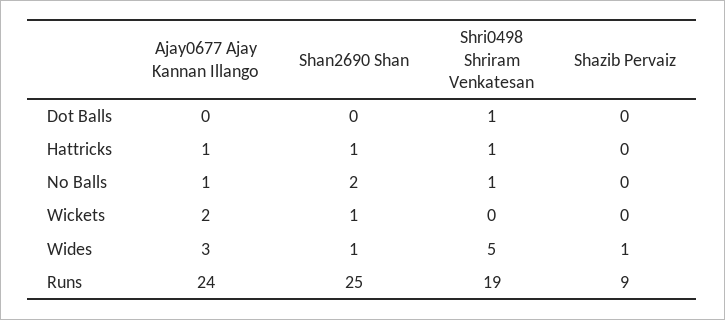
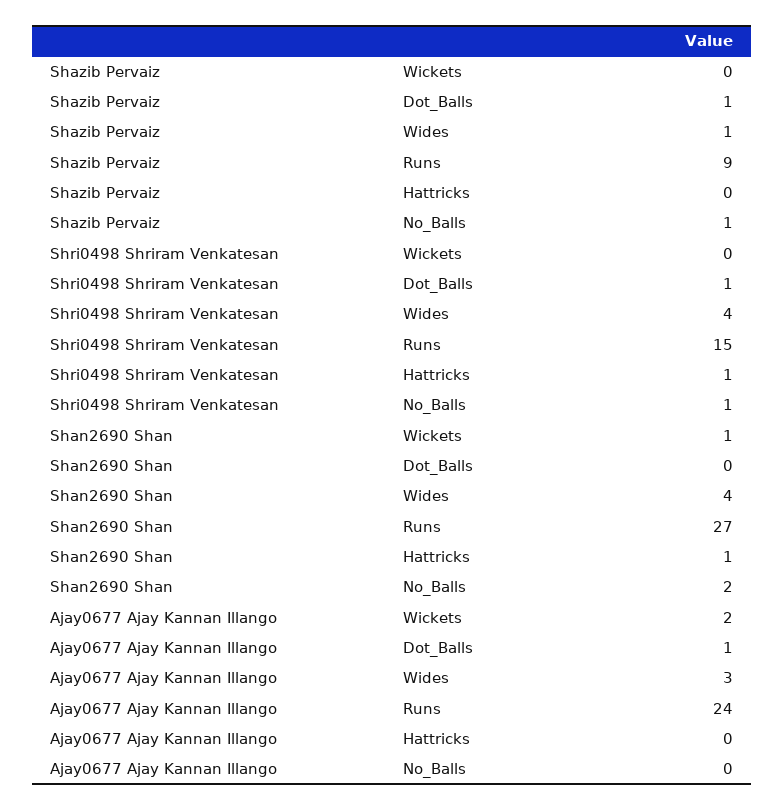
  {
    "Ajay0677 Ajay Kannan Illango": {
-     "Dot Balls": 0,
+     "Dot Balls": 1,
-     "Hattricks": 1,
+     "Hattricks": 0,
-     "No Balls": 1,
+     "No Balls": 0,
      "Wickets": 2,
      "Wides": 3,
      "Runs": 24
    },
    "Shan2690 Shan": {
      "Dot Balls": 0,
      "Hattricks": 1,
      "No Balls": 2,
      "Wickets": 1,
-     "Wides": 1,
+     "Wides": 4,
-     "Runs": 25
+     "Runs": 27
    },
    "Shri0498 Shriram Venkatesan": {
      "Dot Balls": 1,
      "Hattricks": 1,
      "No Balls": 1,
      "Wickets": 0,
-     "Wides": 5,
+     "Wides": 4,
-     "Runs": 19
+     "Runs": 15
    },
    "Shazib Pervaiz": {
-     "Dot Balls": 0,
+     "Dot Balls": 1,
      "Hattricks": 0,
-     "No Balls": 0,
+     "No Balls": 1,
      "Wickets": 0,
      "Wides": 1,
      "Runs": 9
    }
  }

